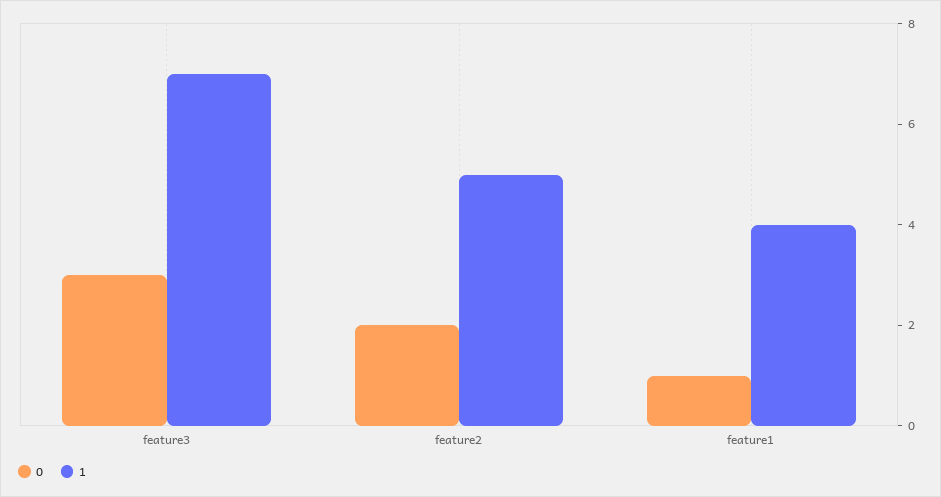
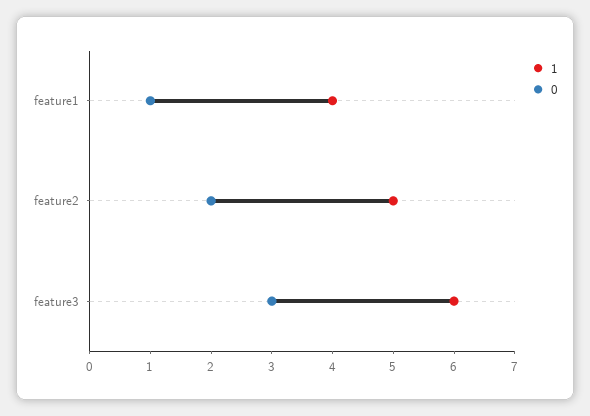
  {
    "0": {
      "feature3": 3,
      "feature2": 2,
      "feature1": 1
    },
    "1": {
-     "feature3": 7,
+     "feature3": 6,
      "feature2": 5,
      "feature1": 4
    }
  }

